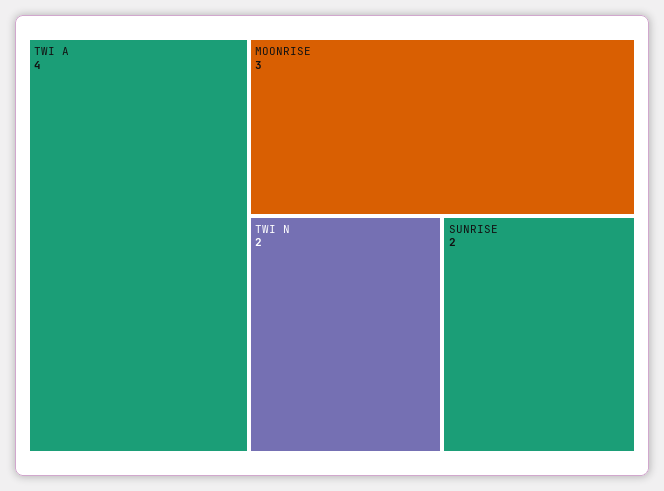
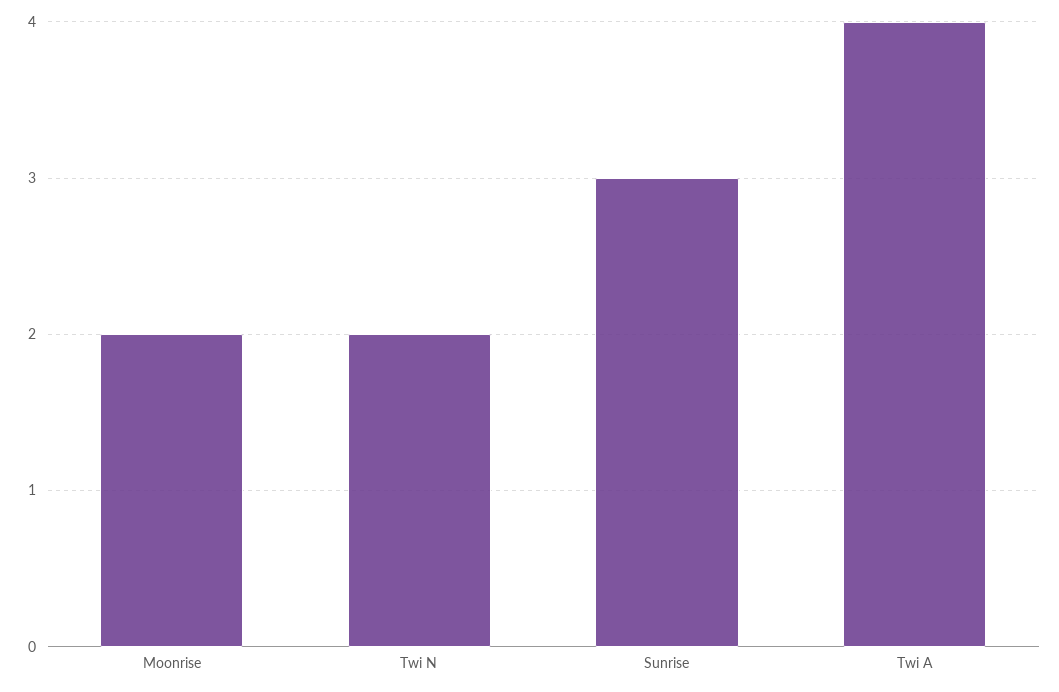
  {
    "TWI A": 4,
-   "MOONRISE": 3,
+   "MOONRISE": 2,
    "TWI N": 2,
-   "SUNRISE": 2
+   "SUNRISE": 3
  }

